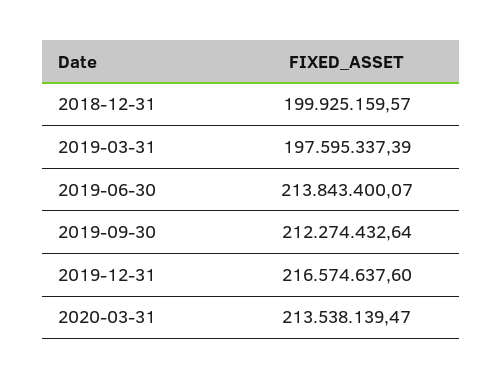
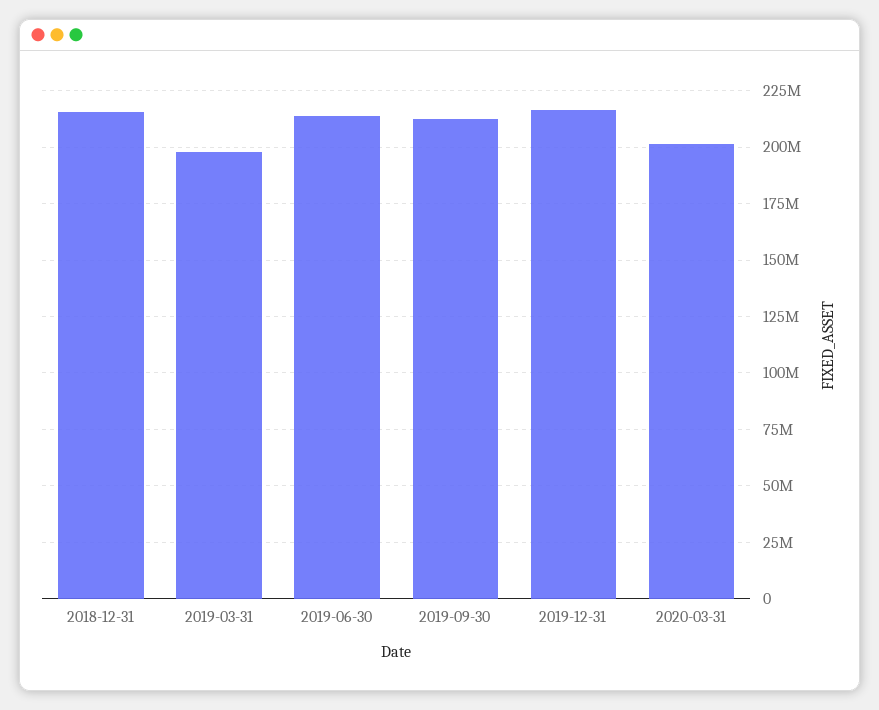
  {
-   "2018-12-31": 199925159.57,
+   "2018-12-31": 215000000,
    "2019-03-31": 197595337.39,
    "2019-06-30": 213843400.07,
    "2019-09-30": 212274432.64,
    "2019-12-31": 216574637.6,
-   "2020-03-31": 213538139.47
+   "2020-03-31": 200000000
  }

